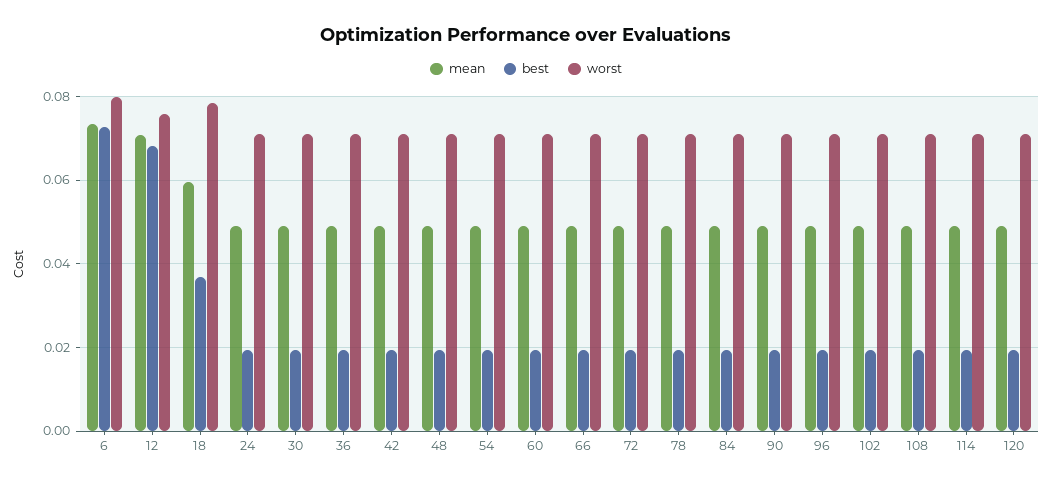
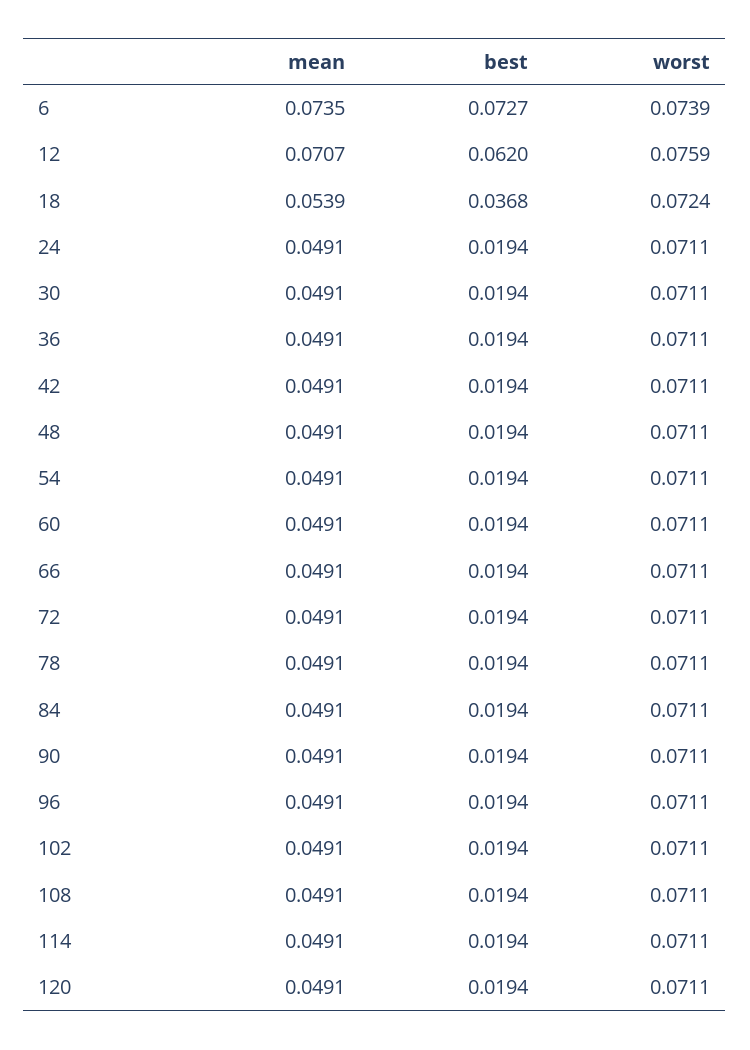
  {
    "mean": {
      "6": 0.0735,
      "12": 0.0707,
-     "18": 0.06,
+     "18": 0.0539,
      "24": 0.0491,
      "30": 0.0491,
      "36": 0.0491,
      "42": 0.0491,
      "48": 0.0491,
      "54": 0.0491,
      "60": 0.0491,
      "66": 0.0491,
      "72": 0.0491,
      "78": 0.0491,
      "84": 0.0491,
      "90": 0.0491,
      "96": 0.0491,
      "102": 0.0491,
      "108": 0.0491,
      "114": 0.0491,
      "120": 0.0491
    },
    "best": {
      "6": 0.0727,
-     "12": 0.068,
+     "12": 0.062,
      "18": 0.0368,
      "24": 0.0194,
      "30": 0.0194,
      "36": 0.0194,
      "42": 0.0194,
      "48": 0.0194,
      "54": 0.0194,
      "60": 0.0194,
      "66": 0.0194,
      "72": 0.0194,
      "78": 0.0194,
      "84": 0.0194,
      "90": 0.0194,
      "96": 0.0194,
      "102": 0.0194,
      "108": 0.0194,
      "114": 0.0194,
      "120": 0.0194
    },
    "worst": {
-     "6": 0.08,
+     "6": 0.0739,
      "12": 0.0759,
-     "18": 0.078,
+     "18": 0.0724,
      "24": 0.0711,
      "30": 0.0711,
      "36": 0.0711,
      "42": 0.0711,
      "48": 0.0711,
      "54": 0.0711,
      "60": 0.0711,
      "66": 0.0711,
      "72": 0.0711,
      "78": 0.0711,
      "84": 0.0711,
      "90": 0.0711,
      "96": 0.0711,
      "102": 0.0711,
      "108": 0.0711,
      "114": 0.0711,
      "120": 0.0711
    }
  }

